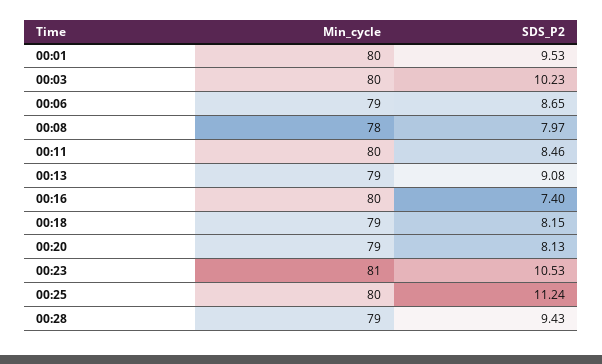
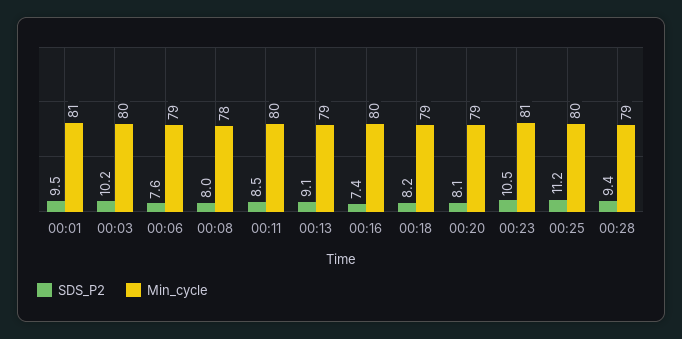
  {
    "Min_cycle": {
-     "00:01": 80,
+     "00:01": 81,
      "00:03": 80,
      "00:06": 79,
      "00:08": 78,
      "00:11": 80,
      "00:13": 79,
      "00:16": 80,
      "00:18": 79,
      "00:20": 79,
      "00:23": 81,
      "00:25": 80,
      "00:28": 79
    },
    "SDS_P2": {
      "00:01": 9.53,
      "00:03": 10.23,
-     "00:06": 8.65,
+     "00:06": 7.6,
      "00:08": 7.97,
      "00:11": 8.46,
      "00:13": 9.08,
      "00:16": 7.4,
      "00:18": 8.15,
      "00:20": 8.13,
      "00:23": 10.53,
      "00:25": 11.24,
      "00:28": 9.43
    }
  }

